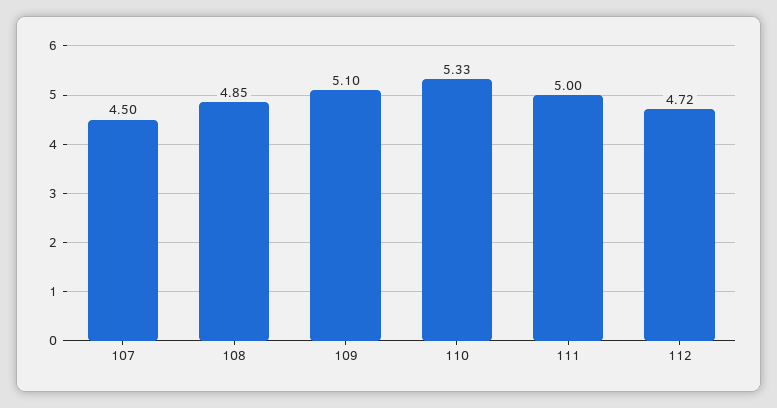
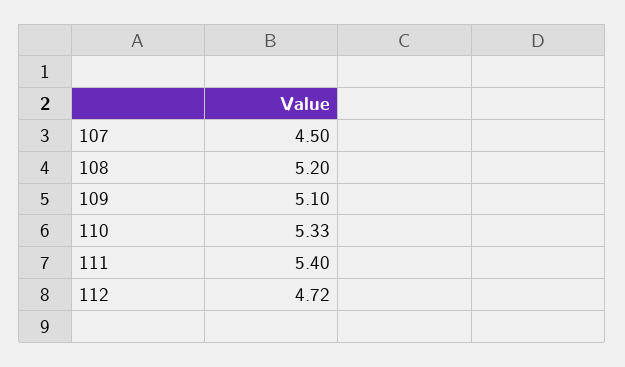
  {
    "107": 4.5,
-   "108": 4.85,
+   "108": 5.2,
    "109": 5.1,
    "110": 5.33,
-   "111": 5,
+   "111": 5.4,
    "112": 4.72
  }

